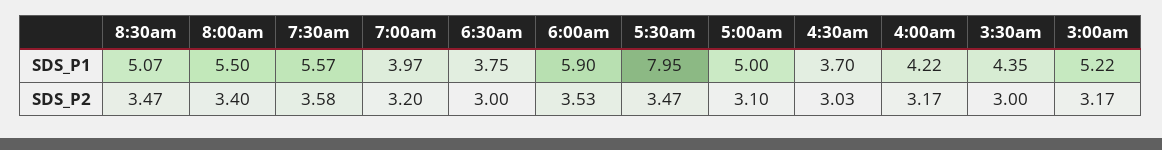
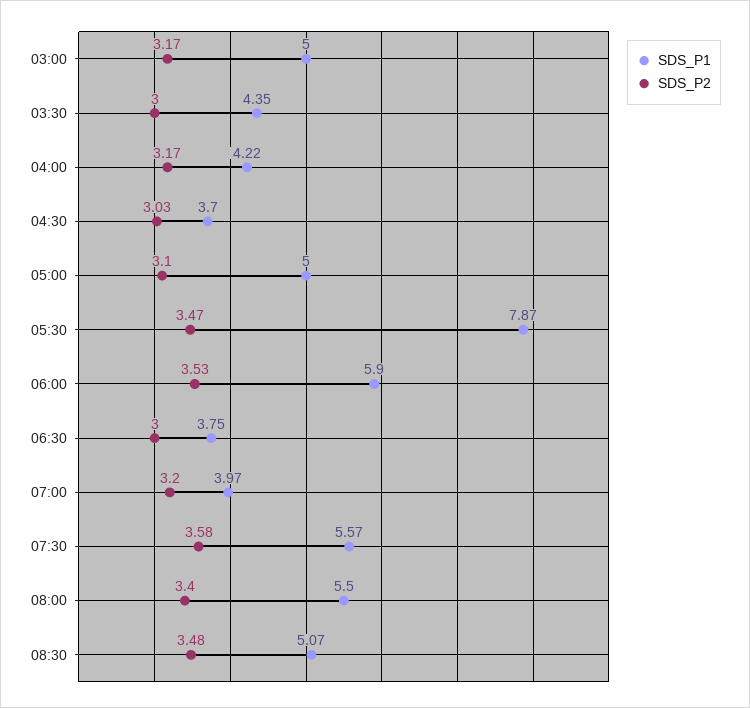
  {
    "SDS_P1": {
      "8:30am": 5.07,
      "8:00am": 5.5,
      "7:30am": 5.57,
      "7:00am": 3.97,
      "6:30am": 3.75,
      "6:00am": 5.9,
-     "5:30am": 7.95,
+     "5:30am": 7.87,
      "5:00am": 5,
      "4:30am": 3.7,
      "4:00am": 4.22,
      "3:30am": 4.35,
-     "3:00am": 5.22
+     "3:00am": 5
    },
    "SDS_P2": {
-     "8:30am": 3.47,
+     "8:30am": 3.48,
      "8:00am": 3.4,
      "7:30am": 3.58,
      "7:00am": 3.2,
      "6:30am": 3,
      "6:00am": 3.53,
      "5:30am": 3.47,
      "5:00am": 3.1,
      "4:30am": 3.03,
      "4:00am": 3.17,
      "3:30am": 3,
      "3:00am": 3.17
    }
  }

